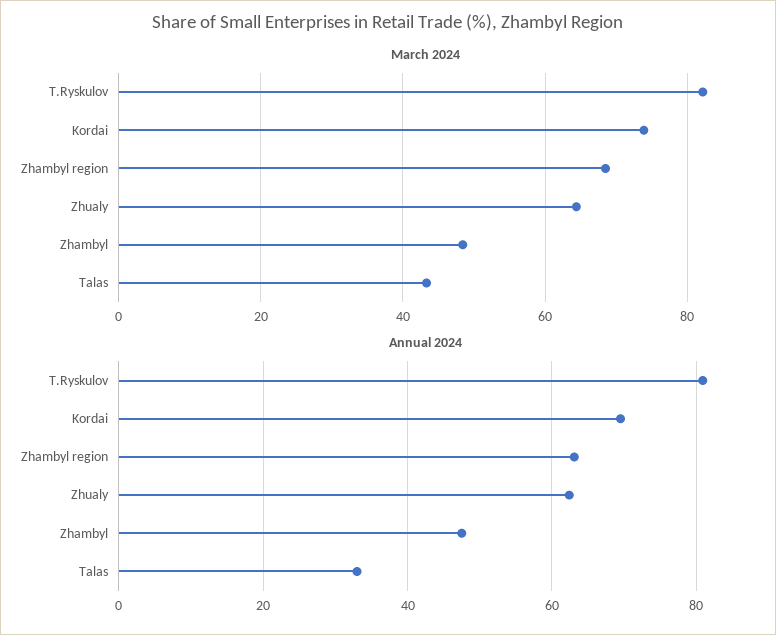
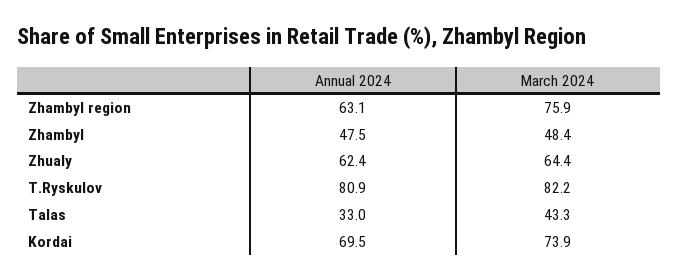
  {
    "March 2024": {
      "T.Ryskulov": 82.2,
      "Kordai": 73.9,
-     "Zhambyl region": 68,
+     "Zhambyl region": 75.9,
      "Zhualy": 64.4,
      "Zhambyl": 48.4,
      "Talas": 43.3
    },
    "Annual 2024": {
      "T.Ryskulov": 80.9,
      "Kordai": 69.5,
      "Zhambyl region": 63.1,
      "Zhualy": 62.4,
      "Zhambyl": 47.5,
      "Talas": 33
    }
  }

